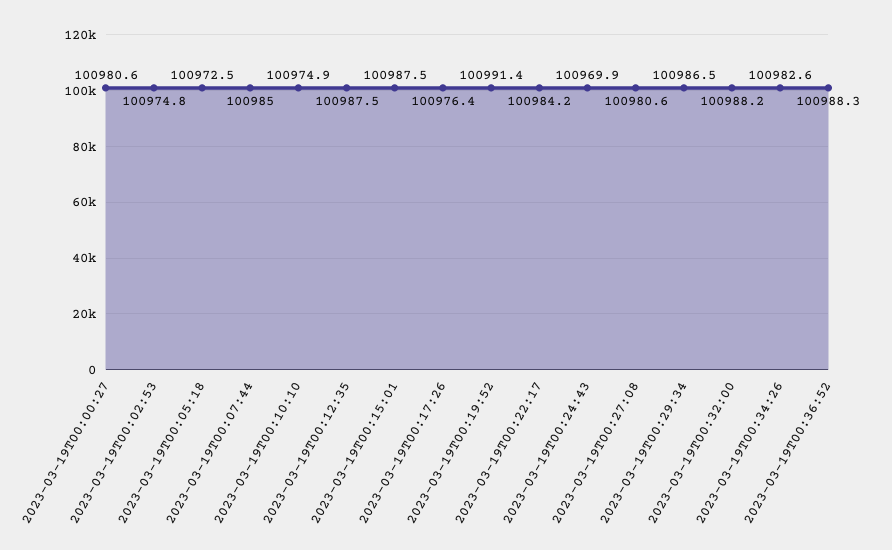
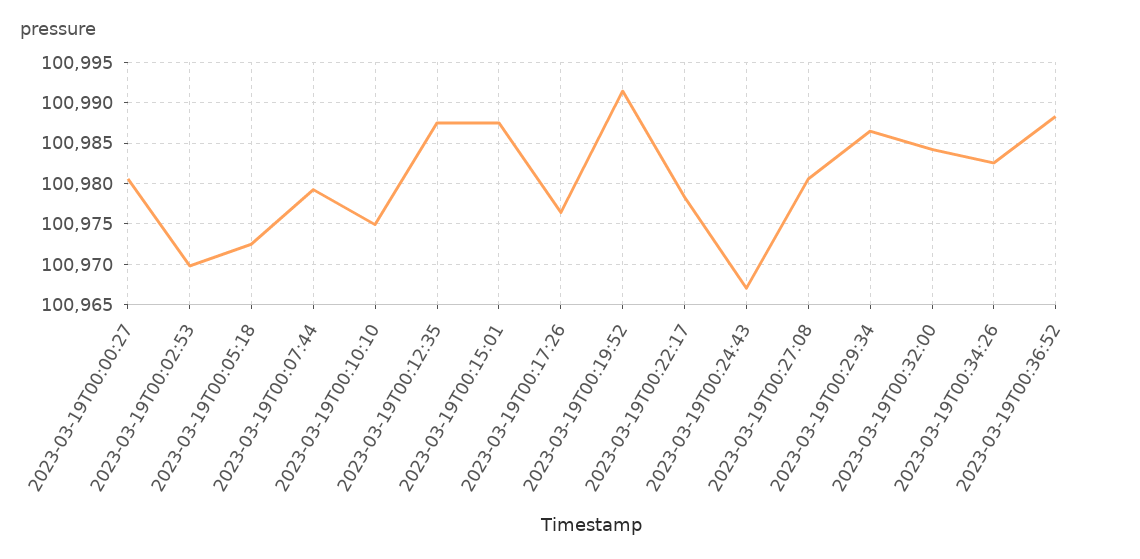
  {
    "2023-03-19T00:00:27": 100980.6,
-   "2023-03-19T00:02:53": 100974.8,
+   "2023-03-19T00:02:53": 100970,
    "2023-03-19T00:05:18": 100972.5,
-   "2023-03-19T00:07:44": 100985,
+   "2023-03-19T00:07:44": 100979,
    "2023-03-19T00:10:10": 100974.9,
    "2023-03-19T00:12:35": 100987.5,
    "2023-03-19T00:15:01": 100987.5,
    "2023-03-19T00:17:26": 100976.4,
    "2023-03-19T00:19:52": 100991.4,
-   "2023-03-19T00:22:17": 100984.2,
+   "2023-03-19T00:22:17": 100978,
-   "2023-03-19T00:24:43": 100969.9,
+   "2023-03-19T00:24:43": 100967,
    "2023-03-19T00:27:08": 100980.6,
    "2023-03-19T00:29:34": 100986.5,
-   "2023-03-19T00:32:00": 100988.2,
+   "2023-03-19T00:32:00": 100984,
    "2023-03-19T00:34:26": 100982.6,
    "2023-03-19T00:36:52": 100988.3
  }

